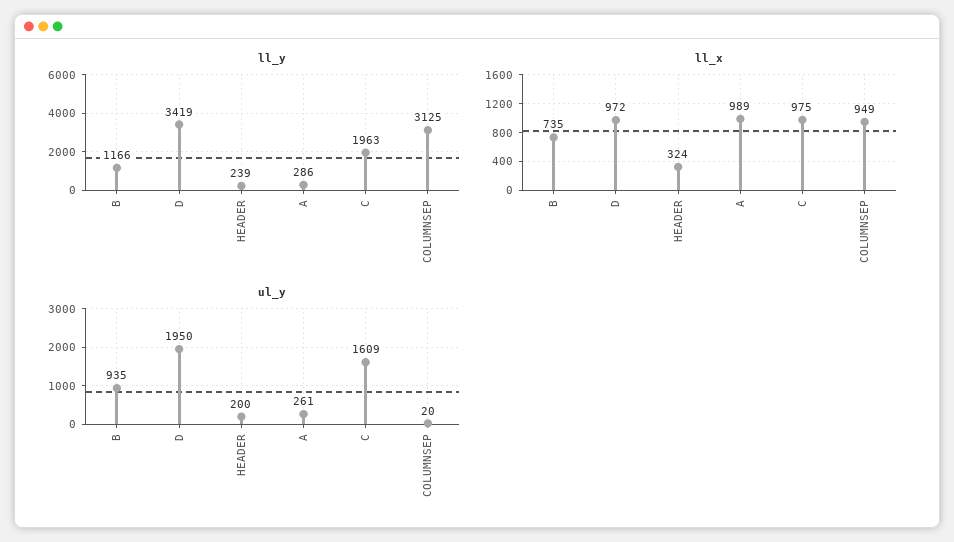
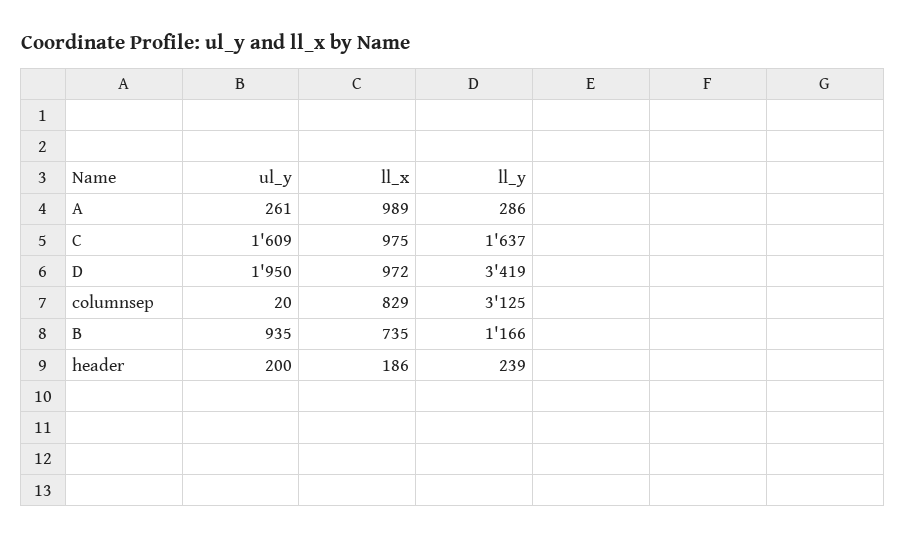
  {
    "ll_y": {
      "B": 1166,
      "D": 3419,
      "HEADER": 239,
      "A": 286,
-     "C": 1963,
+     "C": 1637,
      "COLUMNSEP": 3125
    },
    "ll_x": {
      "B": 735,
      "D": 972,
-     "HEADER": 324,
+     "HEADER": 186,
      "A": 989,
      "C": 975,
-     "COLUMNSEP": 949
+     "COLUMNSEP": 829
    },
    "ul_y": {
      "B": 935,
      "D": 1950,
      "HEADER": 200,
      "A": 261,
      "C": 1609,
      "COLUMNSEP": 20
    }
  }

